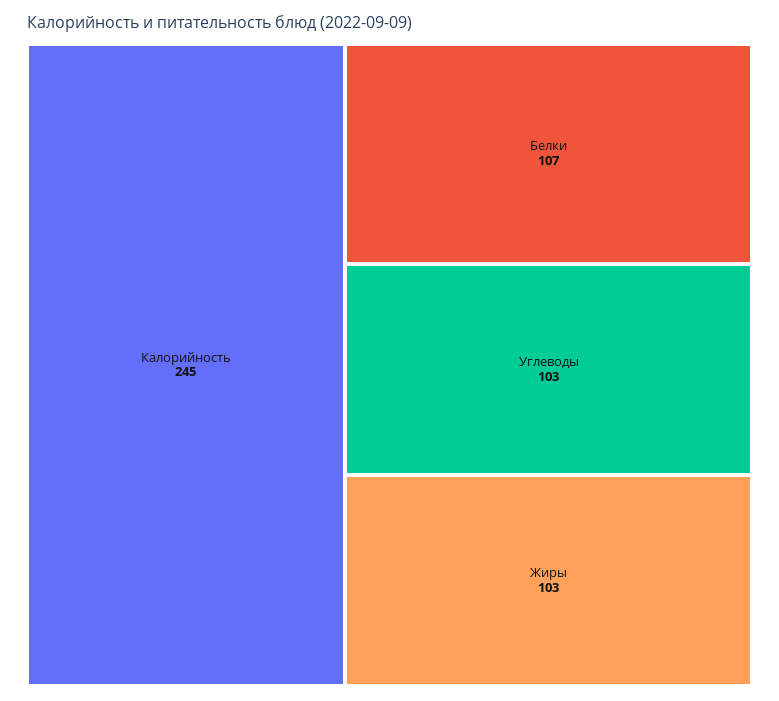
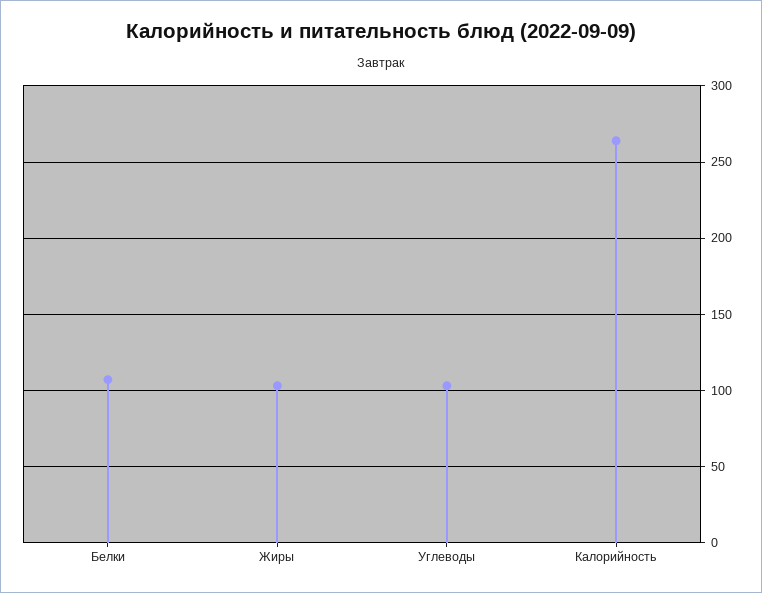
  {
-   "Калорийность": 245,
+   "Калорийность": 265,
    "Белки": 107,
    "Углеводы": 103,
    "Жиры": 103
  }

